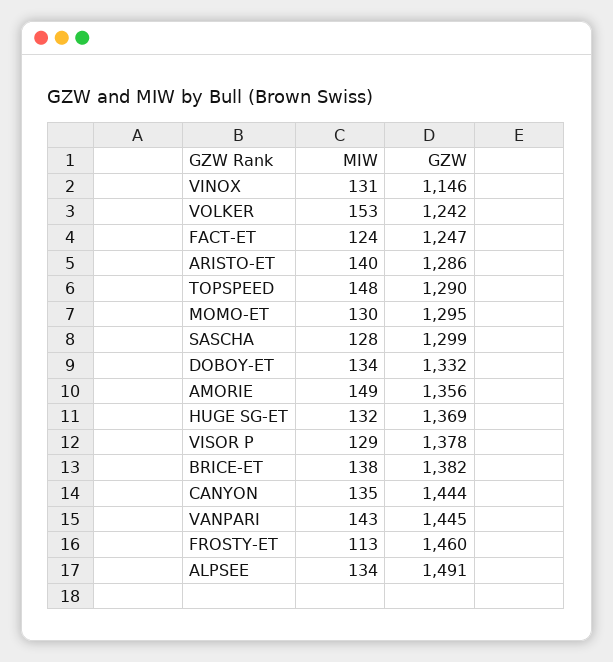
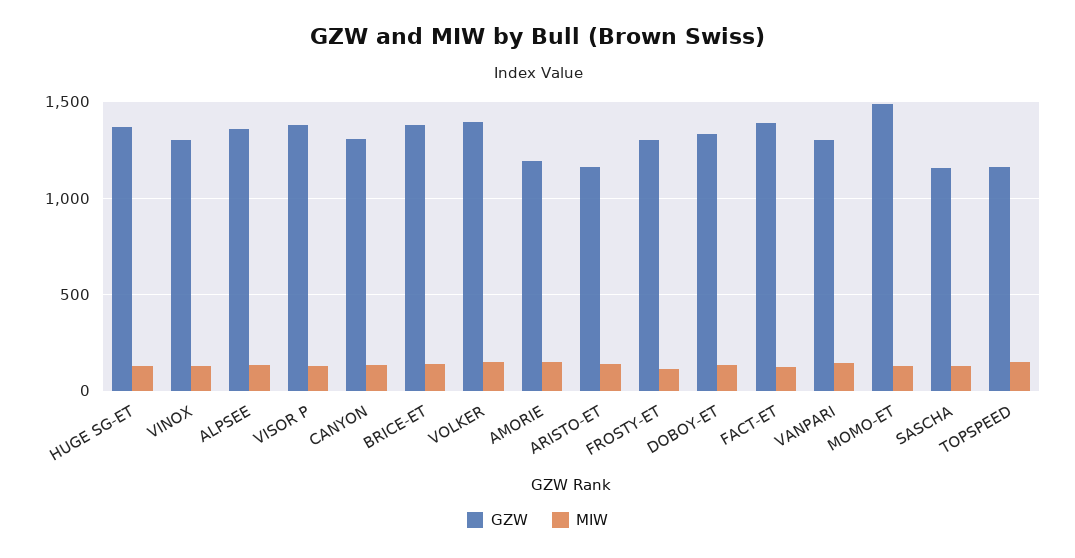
  {
    "MIW": {
      "VINOX": 131,
      "VOLKER": 153,
      "FACT-ET": 124,
      "ARISTO-ET": 140,
      "TOPSPEED": 148,
      "MOMO-ET": 130,
      "SASCHA": 128,
      "DOBOY-ET": 134,
      "AMORIE": 149,
      "HUGE SG-ET": 132,
      "VISOR P": 129,
      "BRICE-ET": 138,
      "CANYON": 135,
      "VANPARI": 143,
      "FROSTY-ET": 113,
      "ALPSEE": 134
    },
    "GZW": {
-     "VINOX": 1146,
+     "VINOX": 1300,
-     "VOLKER": 1242,
+     "VOLKER": 1400,
-     "FACT-ET": 1247,
+     "FACT-ET": 1400,
-     "ARISTO-ET": 1286,
+     "ARISTO-ET": 1150,
-     "TOPSPEED": 1290,
+     "TOPSPEED": 1150,
-     "MOMO-ET": 1295,
+     "MOMO-ET": 1500,
-     "SASCHA": 1299,
+     "SASCHA": 1150,
      "DOBOY-ET": 1332,
-     "AMORIE": 1356,
+     "AMORIE": 1200,
      "HUGE SG-ET": 1369,
      "VISOR P": 1378,
      "BRICE-ET": 1382,
-     "CANYON": 1444,
+     "CANYON": 1300,
-     "VANPARI": 1445,
+     "VANPARI": 1300,
-     "FROSTY-ET": 1460,
+     "FROSTY-ET": 1300,
-     "ALPSEE": 1491
+     "ALPSEE": 1350
    }
  }

